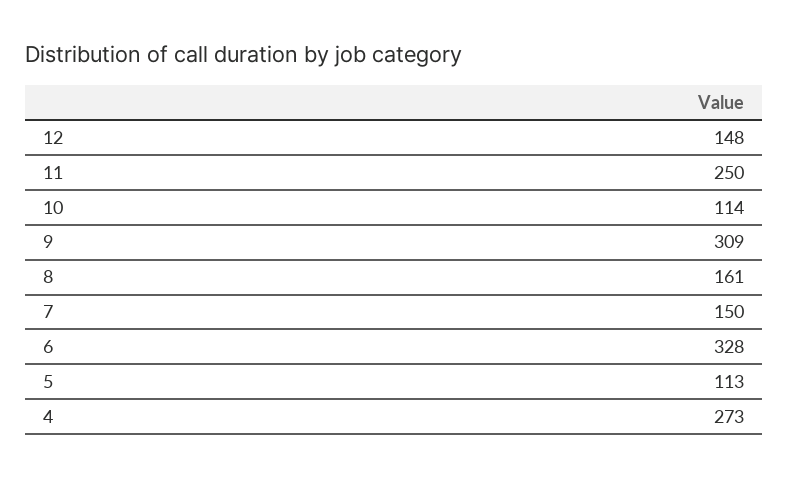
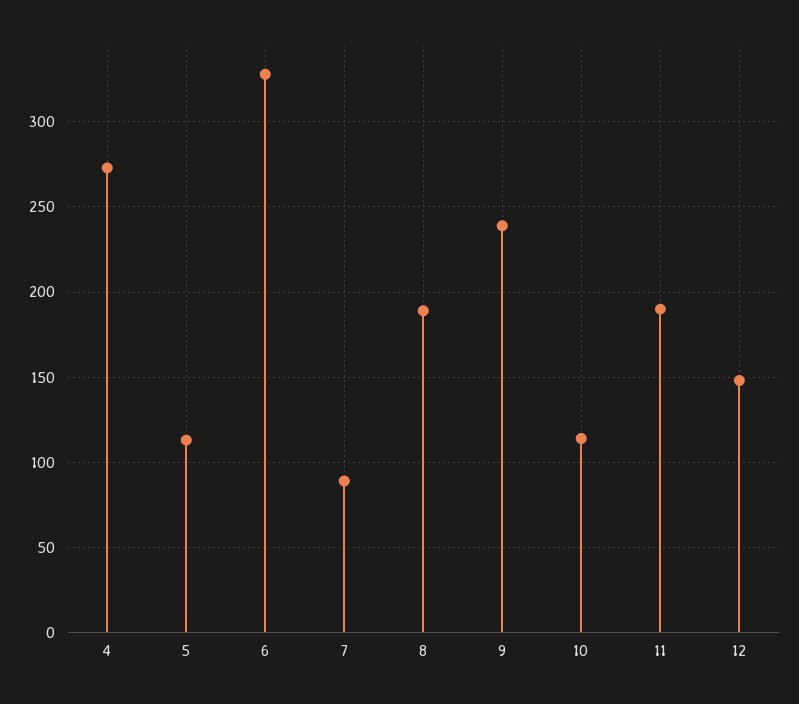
  {
    "12": 148,
-   "11": 250,
+   "11": 190,
    "10": 114,
-   "9": 309,
+   "9": 240,
-   "8": 161,
+   "8": 190,
-   "7": 150,
+   "7": 90,
    "6": 328,
    "5": 113,
    "4": 273
  }

